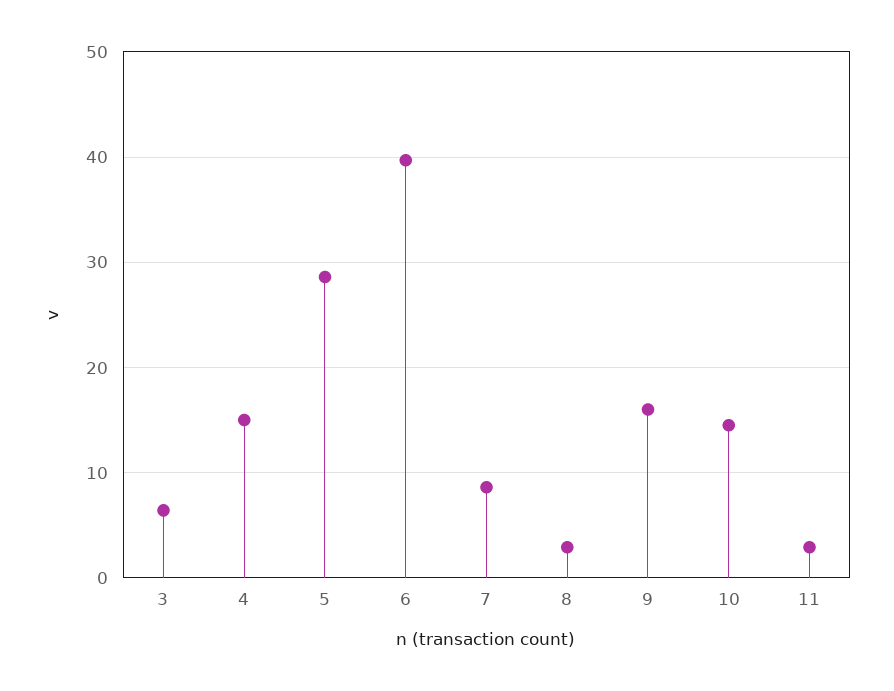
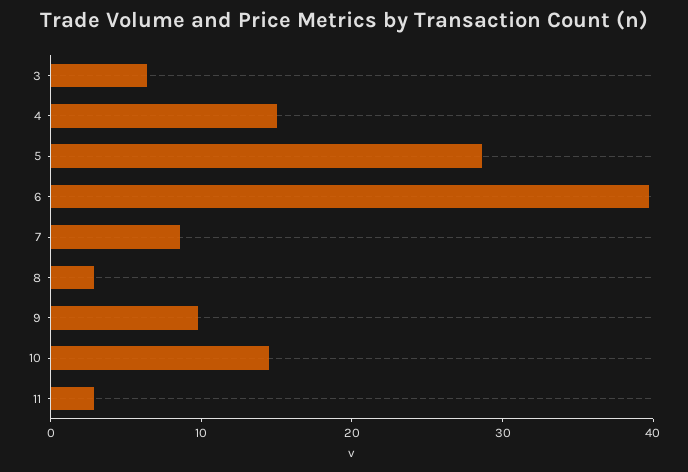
  {
    "3": 6,
    "4": 15,
    "5": 29,
    "6": 40,
    "7": 9,
    "8": 3,
-   "9": 16,
+   "9": 10,
    "10": 15,
    "11": 3
  }

